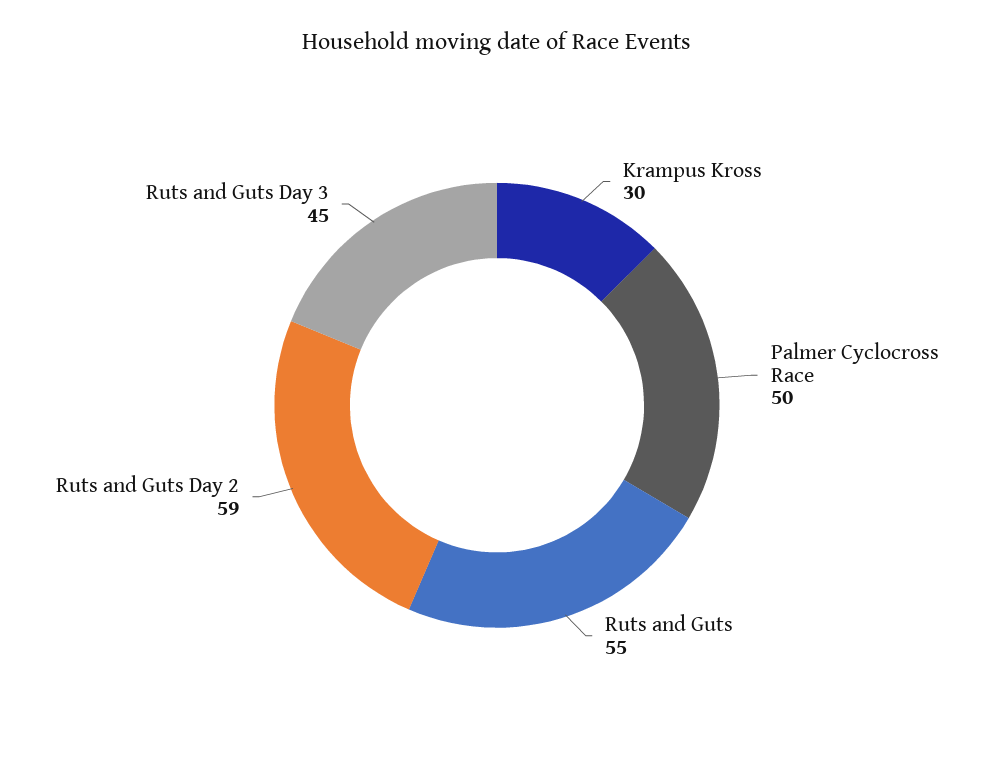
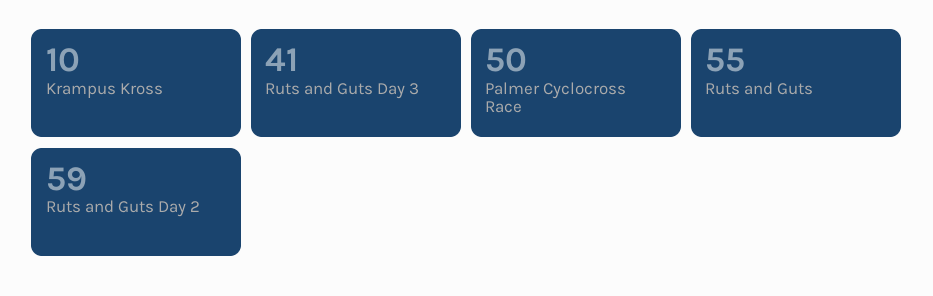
  {
-   "Krampus Kross": 30,
+   "Krampus Kross": 10,
    "Palmer Cyclocross Race": 50,
    "Ruts and Guts": 55,
    "Ruts and Guts Day 2": 59,
-   "Ruts and Guts Day 3": 45
+   "Ruts and Guts Day 3": 41
  }

